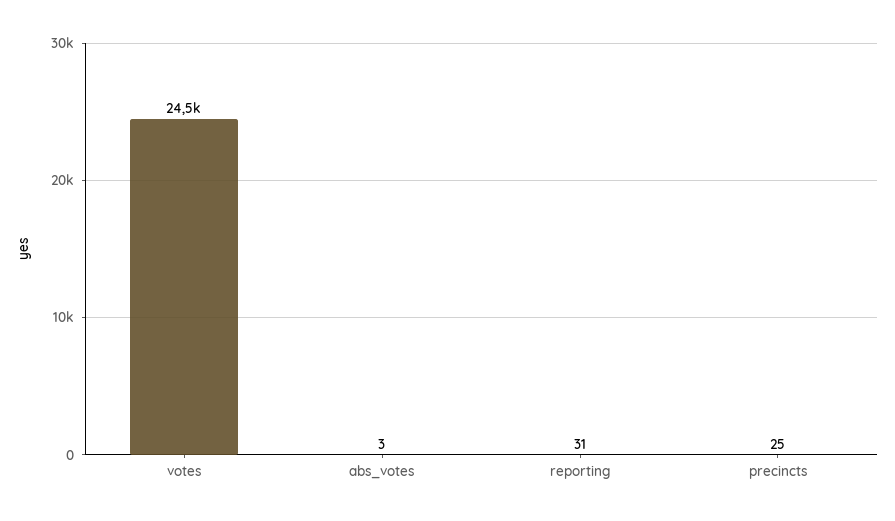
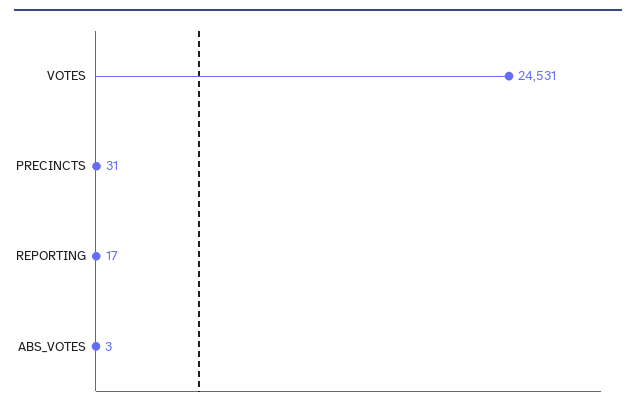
  {
    "votes": 24531,
    "abs_votes": 3,
-   "reporting": 31,
+   "reporting": 17,
-   "precincts": 25
+   "precincts": 31
  }

